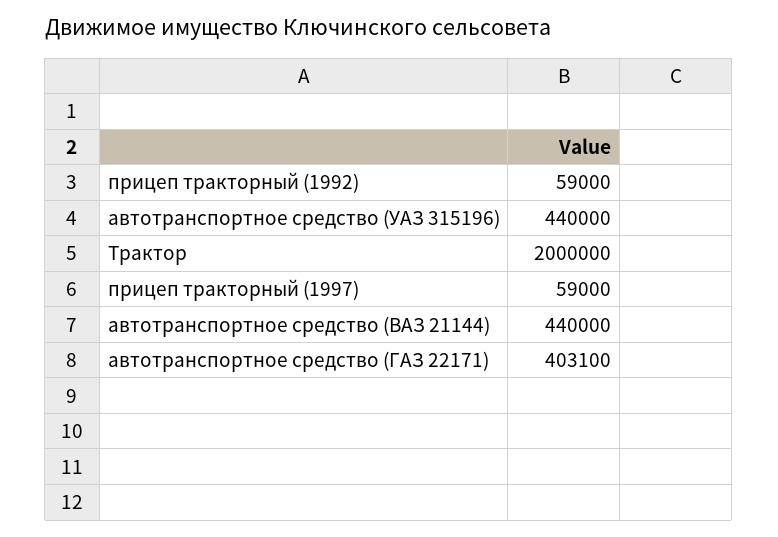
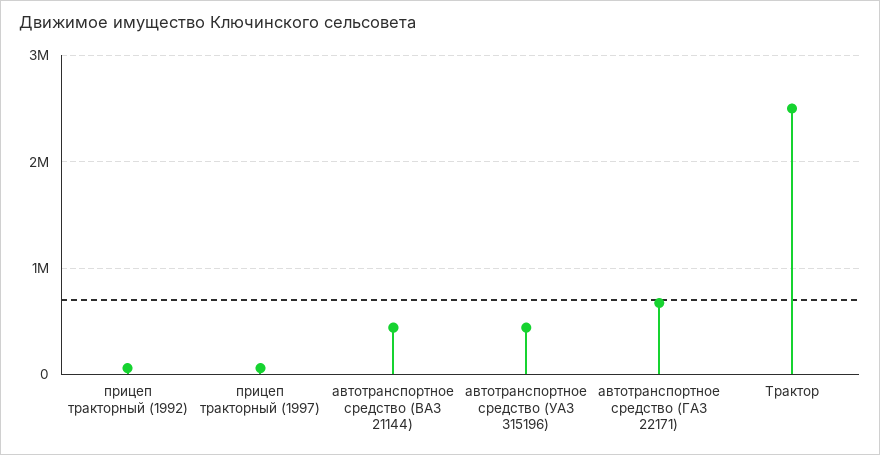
  {
    "прицеп тракторный (1992)": 59000,
    "автотранспортное средство (УАЗ 315196)": 440000,
-   "Трактор": 2000000,
+   "Трактор": 2500000,
    "прицеп тракторный (1997)": 59000,
    "автотранспортное средство (ВАЗ 21144)": 440000,
-   "автотранспортное средство (ГАЗ 22171)": 403100
+   "автотранспортное средство (ГАЗ 22171)": 700000
  }

